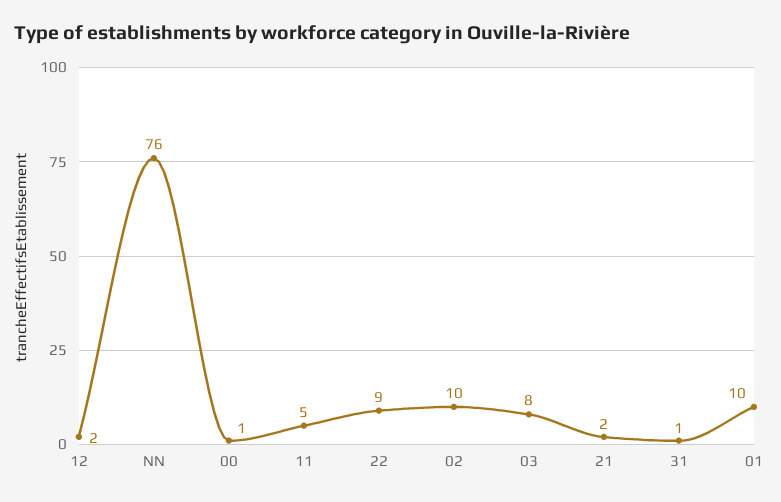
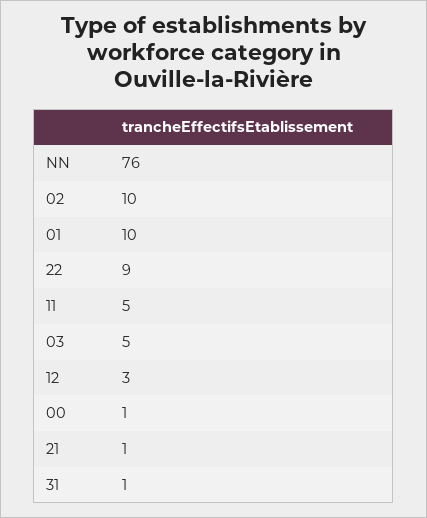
  {
-   "12": 2,
+   "12": 3,
    "NN": 76,
    "00": 1,
    "11": 5,
    "22": 9,
    "02": 10,
-   "03": 8,
+   "03": 5,
-   "21": 2,
+   "21": 1,
    "31": 1,
    "01": 10
  }

